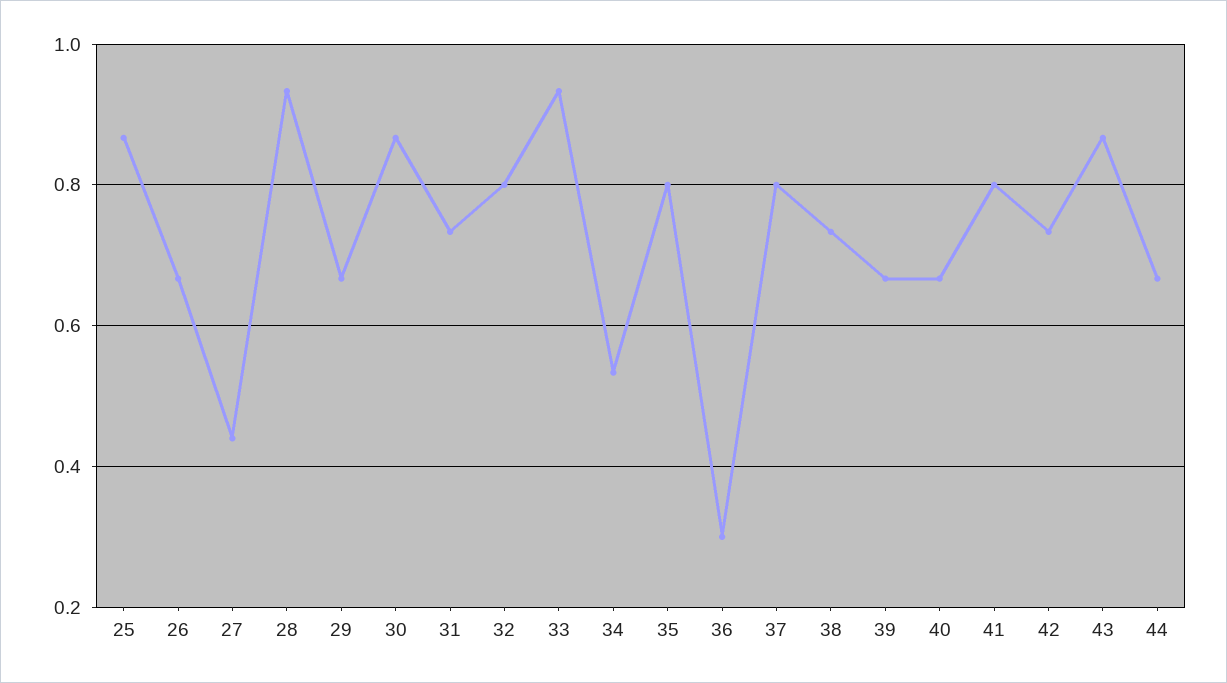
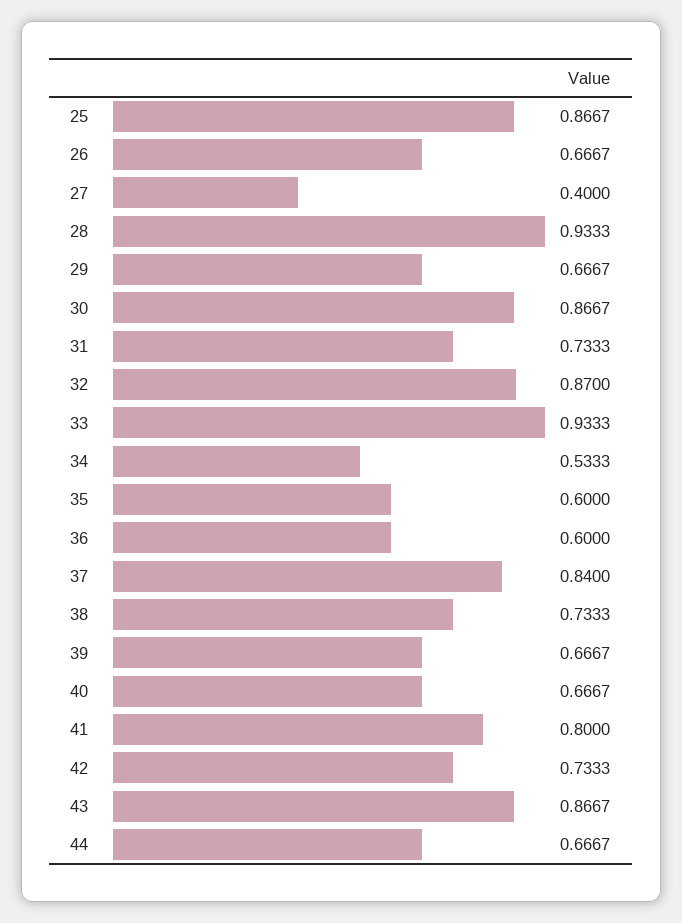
  {
    "25": 0.8667,
    "26": 0.6667,
-   "27": 0.44,
+   "27": 0.4,
    "28": 0.9333,
    "29": 0.6667,
    "30": 0.8667,
    "31": 0.7333,
-   "32": 0.8,
+   "32": 0.87,
    "33": 0.9333,
    "34": 0.5333,
-   "35": 0.8,
+   "35": 0.6,
-   "36": 0.3,
+   "36": 0.6,
-   "37": 0.8,
+   "37": 0.84,
    "38": 0.7333,
    "39": 0.6667,
    "40": 0.6667,
    "41": 0.8,
    "42": 0.7333,
    "43": 0.8667,
    "44": 0.6667
  }

